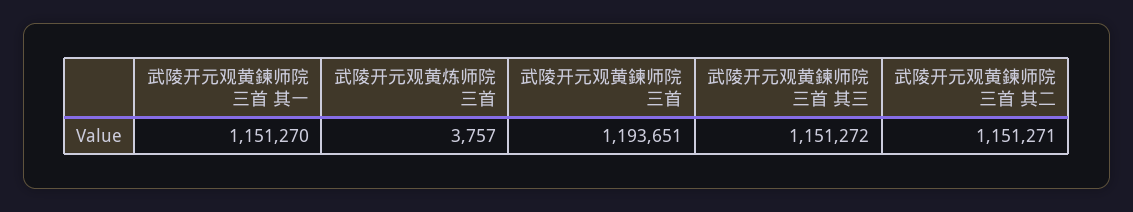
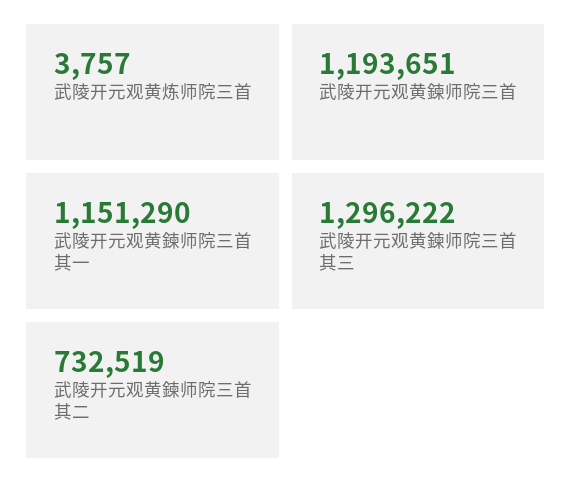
  {
-   "武陵开元观黄鍊师院三首 其一": 1151270,
+   "武陵开元观黄鍊师院三首 其一": 1151290,
    "武陵开元观黄炼师院三首": 3757,
    "武陵开元观黄鍊师院三首": 1193651,
-   "武陵开元观黄鍊师院三首 其三": 1151272,
+   "武陵开元观黄鍊师院三首 其三": 1296222,
-   "武陵开元观黄鍊师院三首 其二": 1151271
+   "武陵开元观黄鍊师院三首 其二": 732519
  }

